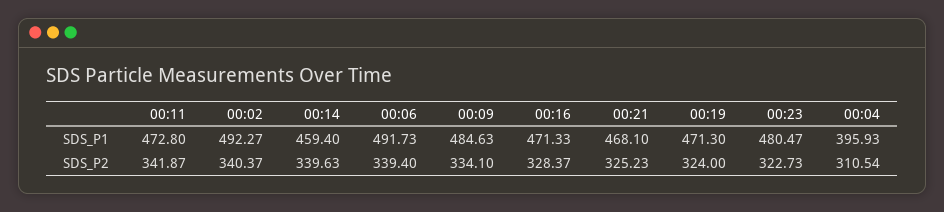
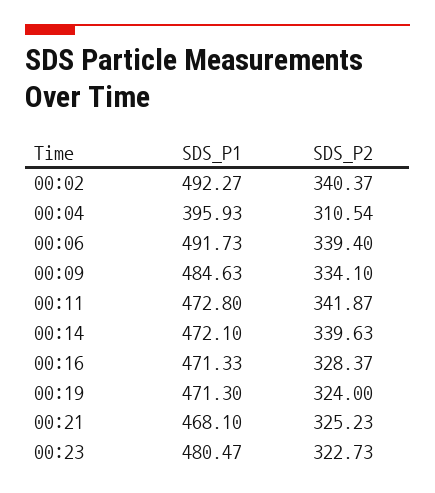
  {
    "00:11": {
      "SDS_P1": 472.8,
      "SDS_P2": 341.87
    },
    "00:02": {
      "SDS_P1": 492.27,
      "SDS_P2": 340.37
    },
    "00:14": {
-     "SDS_P1": 459.4,
+     "SDS_P1": 472.1,
      "SDS_P2": 339.63
    },
    "00:06": {
      "SDS_P1": 491.73,
      "SDS_P2": 339.4
    },
    "00:09": {
      "SDS_P1": 484.63,
      "SDS_P2": 334.1
    },
    "00:16": {
      "SDS_P1": 471.33,
      "SDS_P2": 328.37
    },
    "00:21": {
      "SDS_P1": 468.1,
      "SDS_P2": 325.23
    },
    "00:19": {
      "SDS_P1": 471.3,
      "SDS_P2": 324
    },
    "00:23": {
      "SDS_P1": 480.47,
      "SDS_P2": 322.73
    },
    "00:04": {
      "SDS_P1": 395.93,
      "SDS_P2": 310.54
    }
  }

